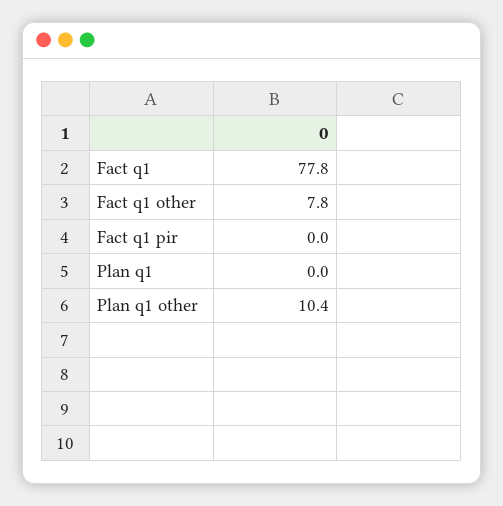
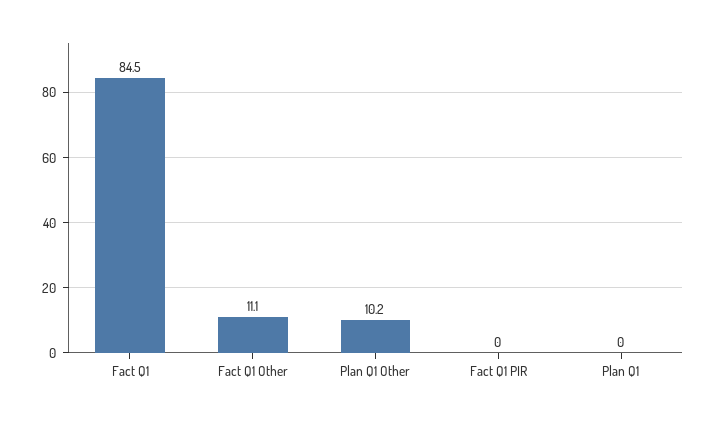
  {
-   "Fact q1": 77.8,
+   "Fact q1": 84.5,
-   "Fact q1 other": 7.8,
+   "Fact q1 other": 11.1,
    "Fact q1 pir": 0,
    "Plan q1": 0,
-   "Plan q1 other": 10.4
+   "Plan q1 other": 10.2
  }

